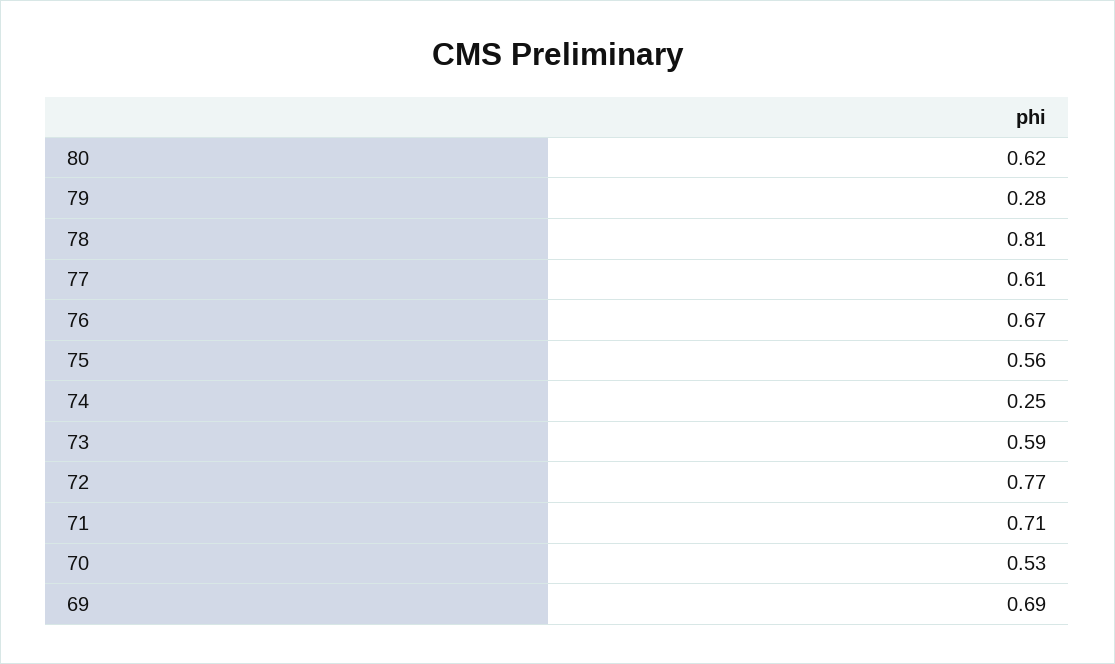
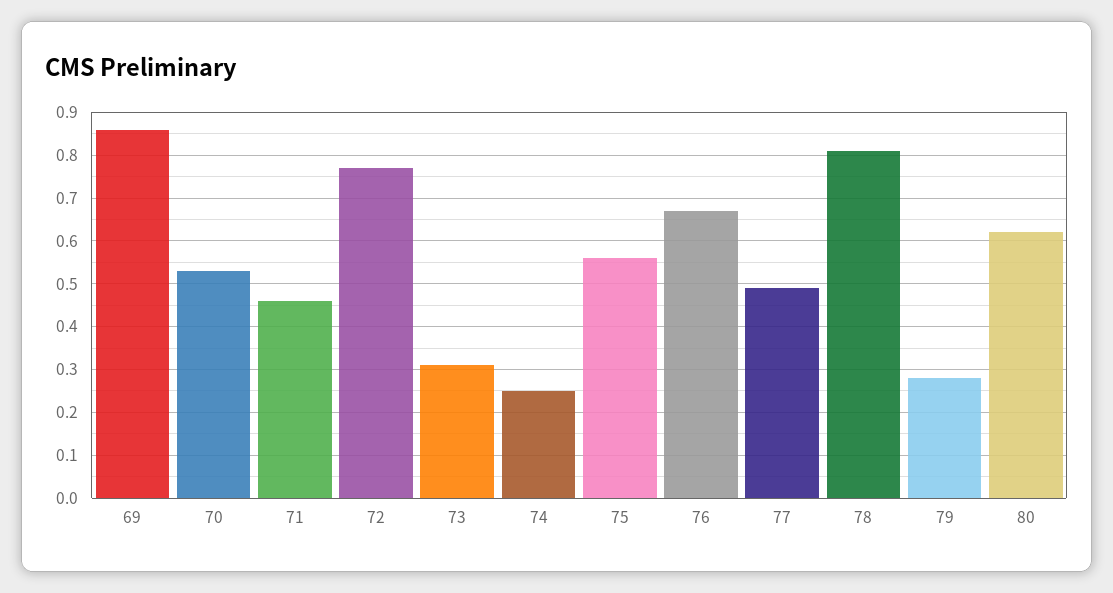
  {
    "80": 0.62,
    "79": 0.28,
    "78": 0.81,
-   "77": 0.61,
+   "77": 0.5,
    "76": 0.67,
    "75": 0.56,
    "74": 0.25,
-   "73": 0.59,
+   "73": 0.3,
    "72": 0.77,
-   "71": 0.71,
+   "71": 0.45,
    "70": 0.53,
-   "69": 0.69
+   "69": 0.85
  }

